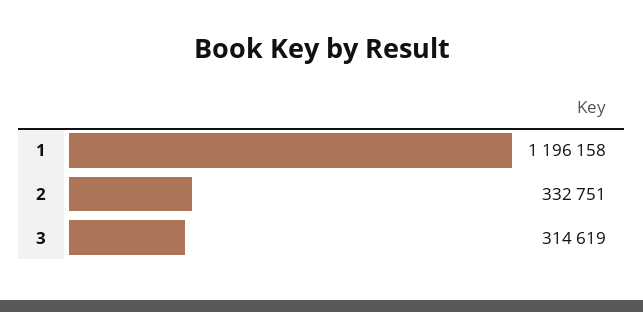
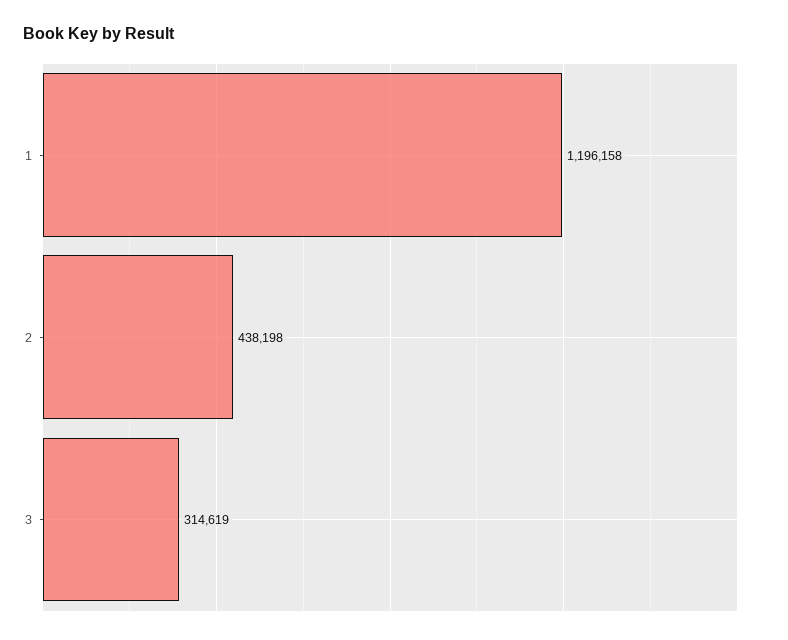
  {
    "1": 1196158,
-   "2": 332751,
+   "2": 438198,
    "3": 314619
  }

